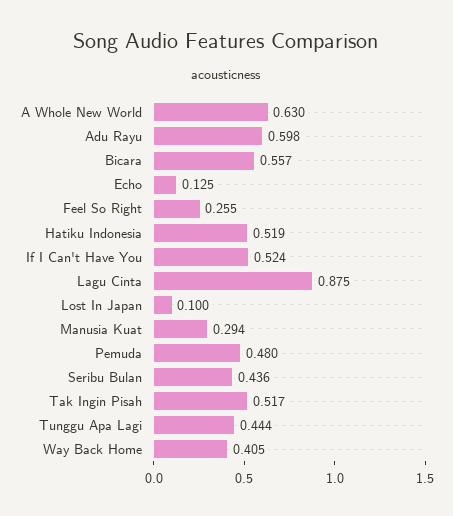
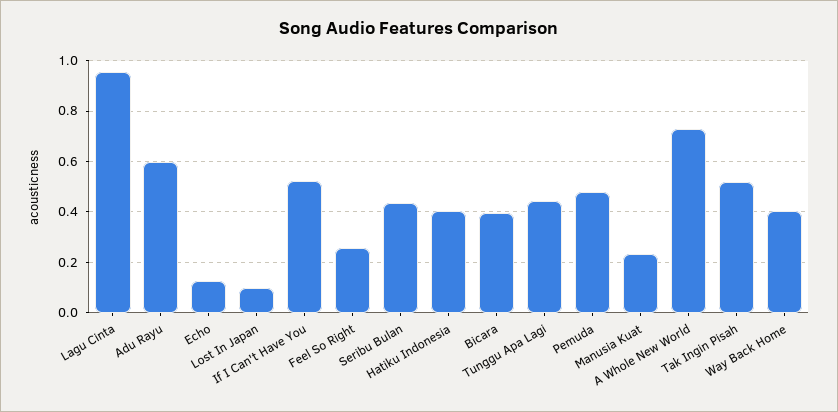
  {
-   "A Whole New World": 0.63,
+   "A Whole New World": 0.725,
    "Adu Rayu": 0.598,
-   "Bicara": 0.557,
+   "Bicara": 0.4,
    "Echo": 0.125,
    "Feel So Right": 0.255,
-   "Hatiku Indonesia": 0.519,
+   "Hatiku Indonesia": 0.4,
    "If I Can't Have You": 0.524,
-   "Lagu Cinta": 0.875,
+   "Lagu Cinta": 0.95,
    "Lost In Japan": 0.1,
-   "Manusia Kuat": 0.294,
+   "Manusia Kuat": 0.225,
    "Pemuda": 0.48,
    "Seribu Bulan": 0.436,
    "Tak Ingin Pisah": 0.517,
    "Tunggu Apa Lagi": 0.444,
    "Way Back Home": 0.405
  }

